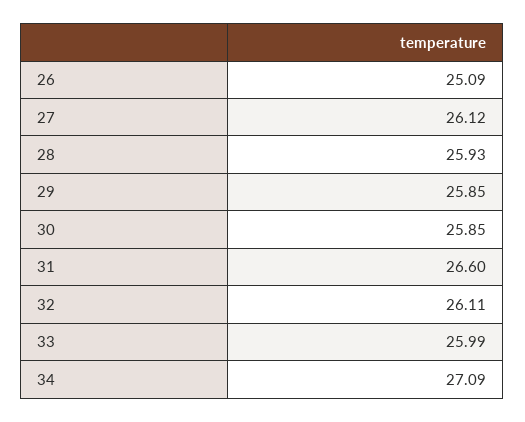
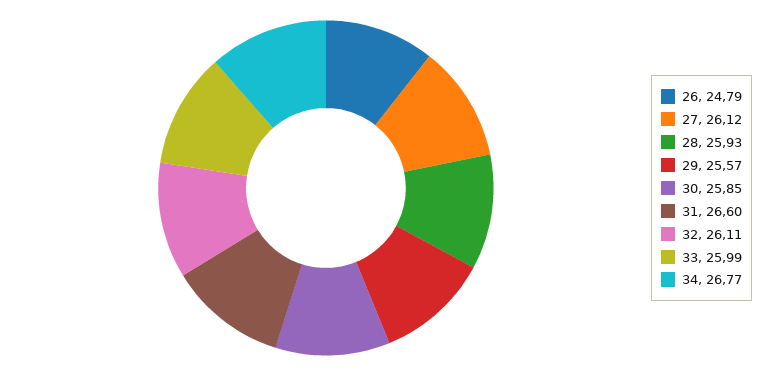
  {
-   "26": 25.09,
+   "26": 24.79,
    "27": 26.12,
    "28": 25.93,
-   "29": 25.85,
+   "29": 25.57,
    "30": 25.85,
    "31": 26.6,
    "32": 26.11,
    "33": 25.99,
-   "34": 27.09
+   "34": 26.77
  }

